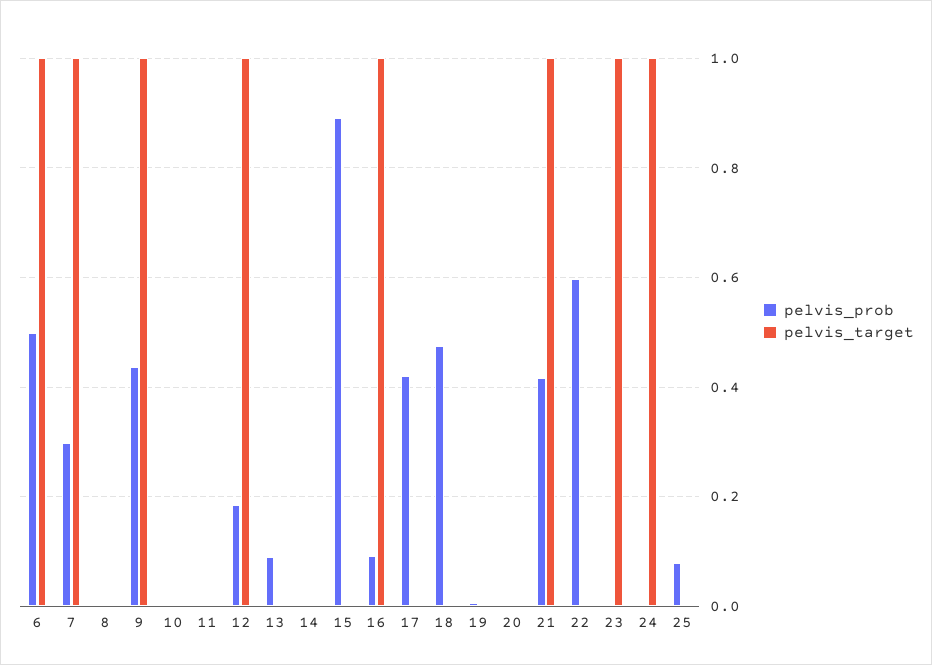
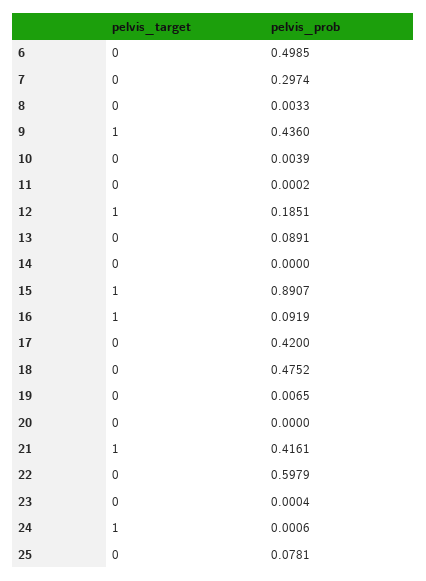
  {
    "pelvis_prob": {
      "6": 0.4985,
      "7": 0.2974,
      "8": 0.0033,
      "9": 0.436,
      "10": 0.0039,
      "11": 0.0002,
      "12": 0.1851,
      "13": 0.0891,
      "14": 0,
      "15": 0.8907,
      "16": 0.0919,
      "17": 0.42,
      "18": 0.4752,
      "19": 0.0065,
      "20": 0,
      "21": 0.4161,
      "22": 0.5979,
      "23": 0.0004,
      "24": 0.0006,
      "25": 0.0781
    },
    "pelvis_target": {
-     "6": 1,
+     "6": 0,
-     "7": 1,
+     "7": 0,
      "8": 0,
      "9": 1,
      "10": 0,
      "11": 0,
      "12": 1,
      "13": 0,
      "14": 0,
-     "15": 0,
+     "15": 1,
      "16": 1,
      "17": 0,
      "18": 0,
      "19": 0,
      "20": 0,
      "21": 1,
      "22": 0,
-     "23": 1,
+     "23": 0,
      "24": 1,
      "25": 0
    }
  }

